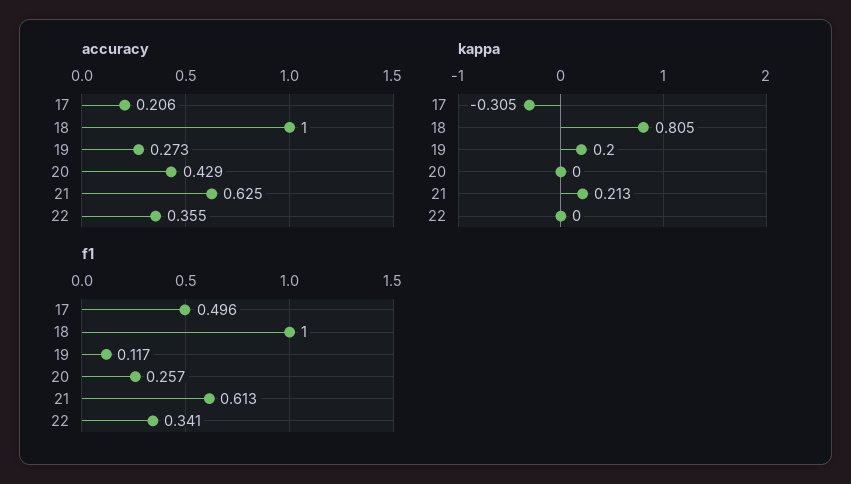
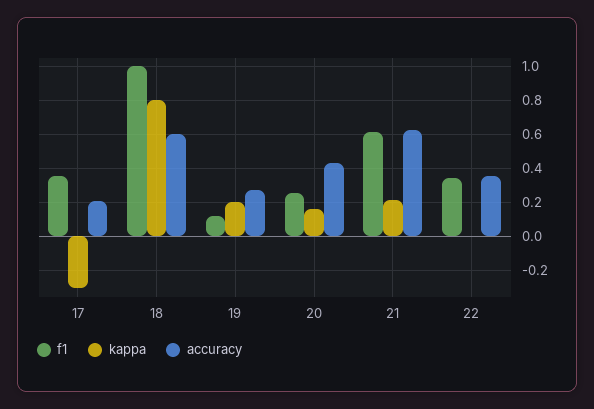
  {
    "accuracy": {
      "17": 0.206,
-     "18": 1,
+     "18": 0.6,
      "19": 0.273,
      "20": 0.429,
      "21": 0.625,
      "22": 0.355
    },
    "kappa": {
      "17": -0.305,
      "18": 0.805,
      "19": 0.2,
-     "20": 0,
+     "20": 0.15,
      "21": 0.213,
      "22": 0
    },
    "f1": {
-     "17": 0.496,
+     "17": 0.35,
      "18": 1,
      "19": 0.117,
      "20": 0.257,
      "21": 0.613,
      "22": 0.341
    }
  }

